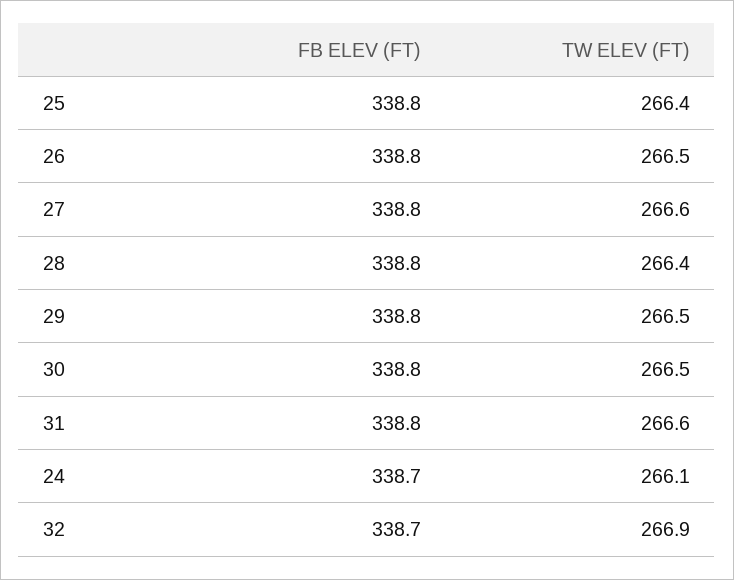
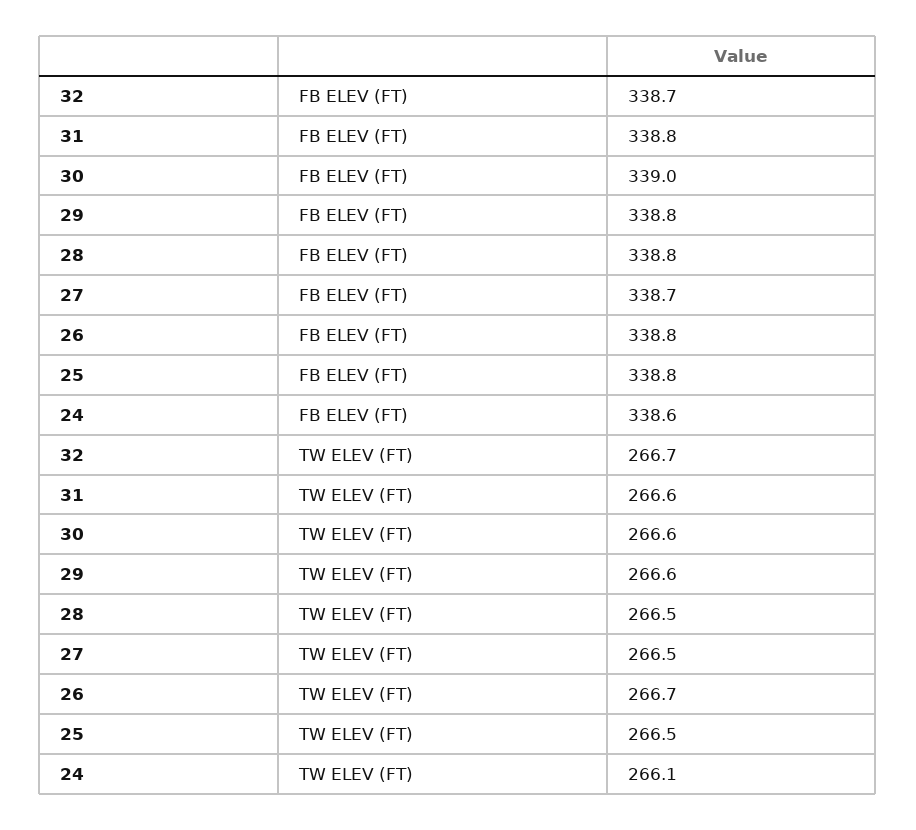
  {
    "FB ELEV (FT)": {
      "25": 338.8,
      "26": 338.8,
-     "27": 338.8,
+     "27": 338.7,
      "28": 338.8,
      "29": 338.8,
-     "30": 338.8,
+     "30": 339,
      "31": 338.8,
-     "24": 338.7,
+     "24": 338.6,
      "32": 338.7
    },
    "TW ELEV (FT)": {
-     "25": 266.4,
+     "25": 266.5,
-     "26": 266.5,
+     "26": 266.7,
-     "27": 266.6,
+     "27": 266.5,
-     "28": 266.4,
+     "28": 266.5,
-     "29": 266.5,
+     "29": 266.6,
-     "30": 266.5,
+     "30": 266.6,
      "31": 266.6,
      "24": 266.1,
-     "32": 266.9
+     "32": 266.7
    }
  }

